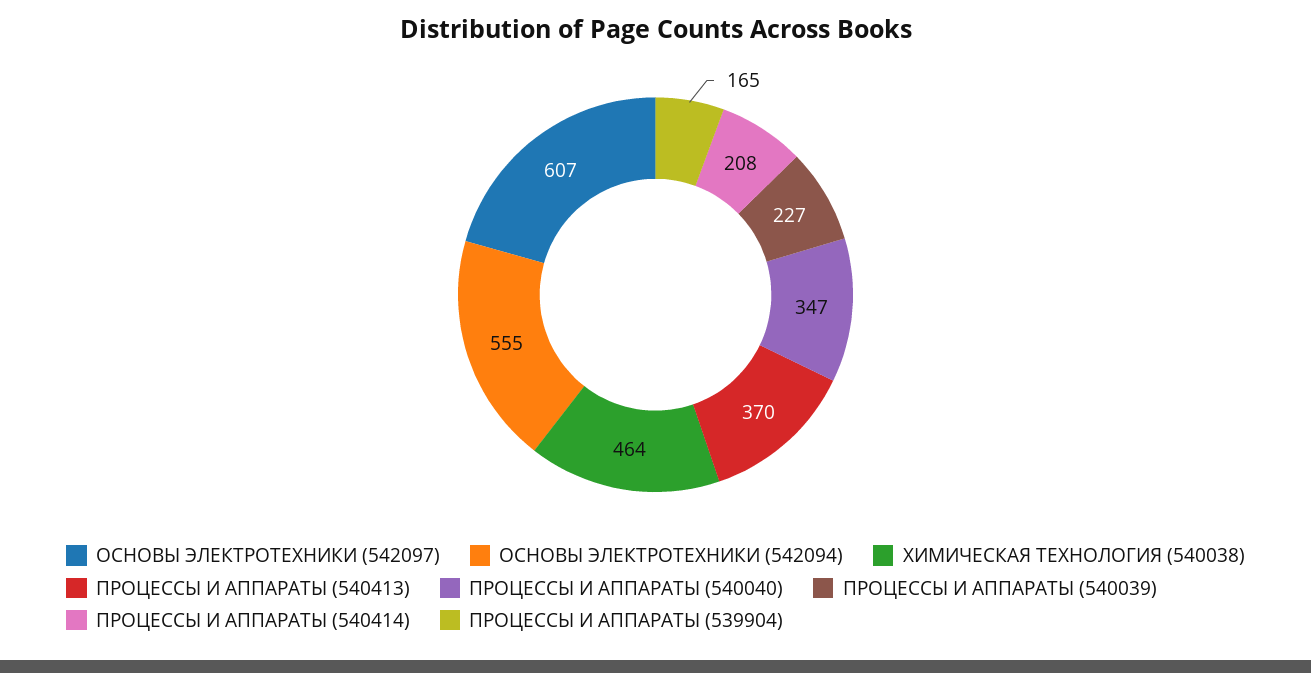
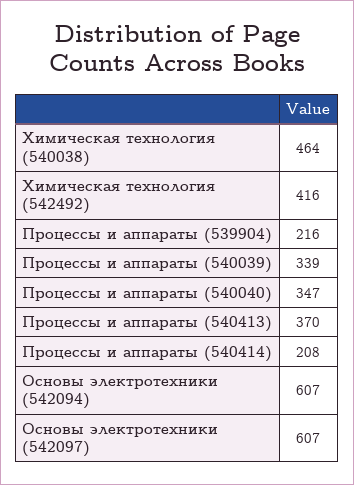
  {
    "ОСНОВЫ ЭЛЕКТРОТЕХНИКИ (542097)": 607,
-   "ОСНОВЫ ЭЛЕКТРОТЕХНИКИ (542094)": 555,
+   "ОСНОВЫ ЭЛЕКТРОТЕХНИКИ (542094)": 607,
    "ХИМИЧЕСКАЯ ТЕХНОЛОГИЯ (540038)": 464,
    "ПРОЦЕССЫ И АППАРАТЫ (540413)": 370,
    "ПРОЦЕССЫ И АППАРАТЫ (540040)": 347,
-   "ПРОЦЕССЫ И АППАРАТЫ (540039)": 227,
+   "ПРОЦЕССЫ И АППАРАТЫ (540039)": 339,
    "ПРОЦЕССЫ И АППАРАТЫ (540414)": 208,
-   "ПРОЦЕССЫ И АППАРАТЫ (539904)": 165
+   "ПРОЦЕССЫ И АППАРАТЫ (539904)": 216,
+   "Химическая технология (542492)": 416
  }

